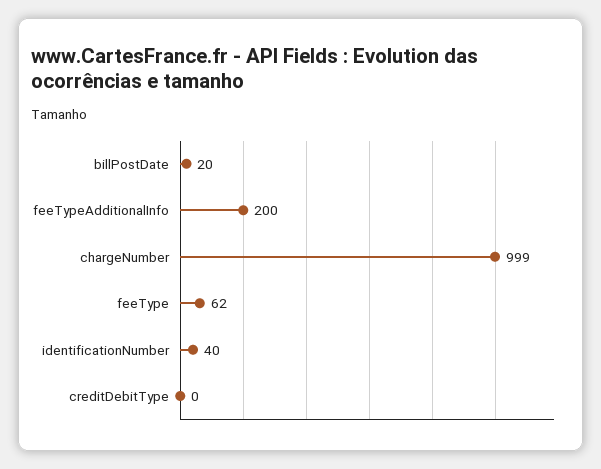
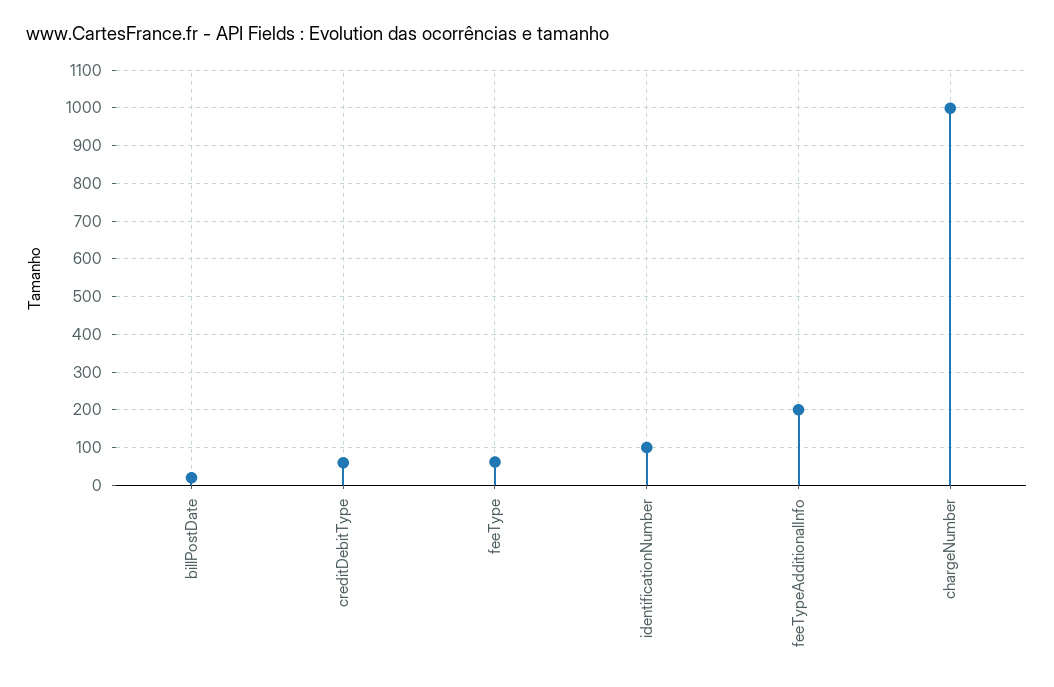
  {
    "billPostDate": 20,
    "feeTypeAdditionalInfo": 200,
    "chargeNumber": 999,
    "feeType": 62,
-   "identificationNumber": 40,
+   "identificationNumber": 100,
-   "creditDebitType": 0
+   "creditDebitType": 60
  }

